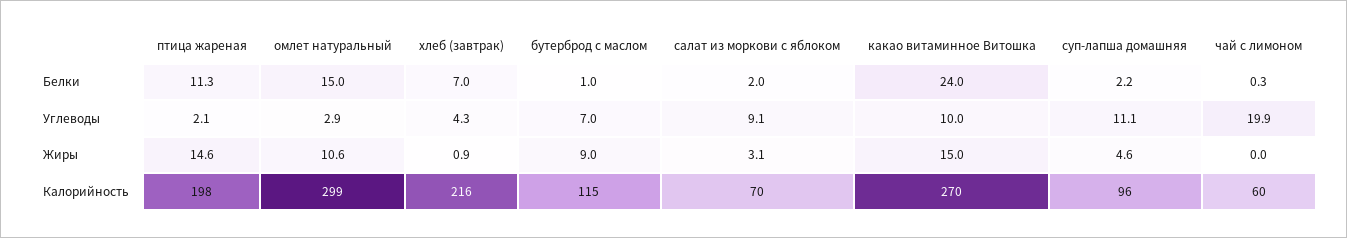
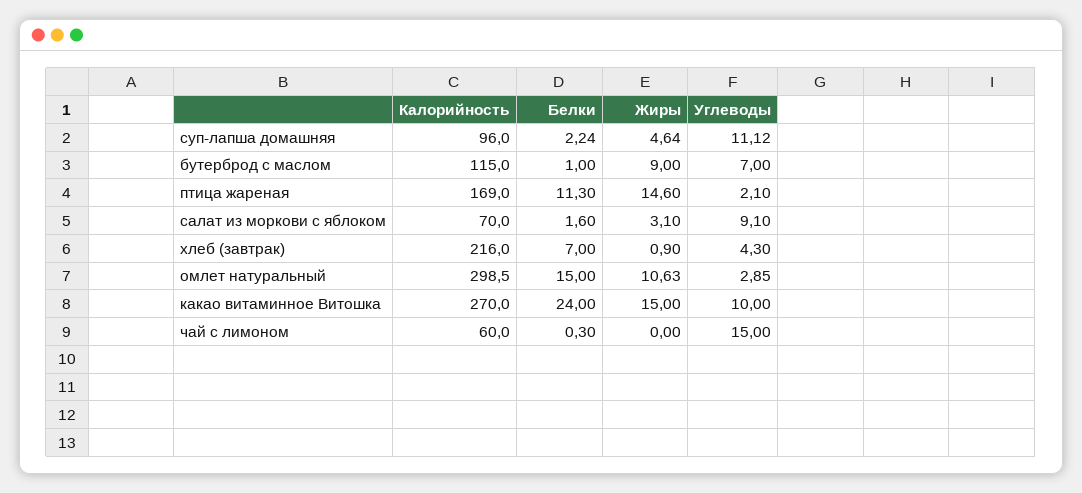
  {
    "птица жареная": {
      "Белки": 11.3,
      "Углеводы": 2.1,
      "Жиры": 14.6,
-     "Калорийность": 198
+     "Калорийность": 169
    },
    "омлет натуральный": {
      "Белки": 15,
      "Углеводы": 2.85,
      "Жиры": 10.63,
      "Калорийность": 298.5
    },
    "хлеб (завтрак)": {
      "Белки": 7,
      "Углеводы": 4.3,
      "Жиры": 0.9,
      "Калорийность": 216
    },
    "бутерброд с маслом": {
      "Белки": 1,
      "Углеводы": 7,
      "Жиры": 9,
      "Калорийность": 115
    },
    "салат из моркови с яблоком": {
-     "Белки": 2,
+     "Белки": 1.6,
      "Углеводы": 9.1,
      "Жиры": 3.1,
      "Калорийность": 70
    },
    "какао витаминное Витошка": {
      "Белки": 24,
      "Углеводы": 10,
      "Жиры": 15,
      "Калорийность": 270
    },
    "суп-лапша домашняя": {
      "Белки": 2.24,
      "Углеводы": 11.12,
      "Жиры": 4.64,
      "Калорийность": 96
    },
    "чай с лимоном": {
      "Белки": 0.3,
-     "Углеводы": 19.9,
+     "Углеводы": 15,
      "Жиры": 0,
      "Калорийность": 60
    }
  }

